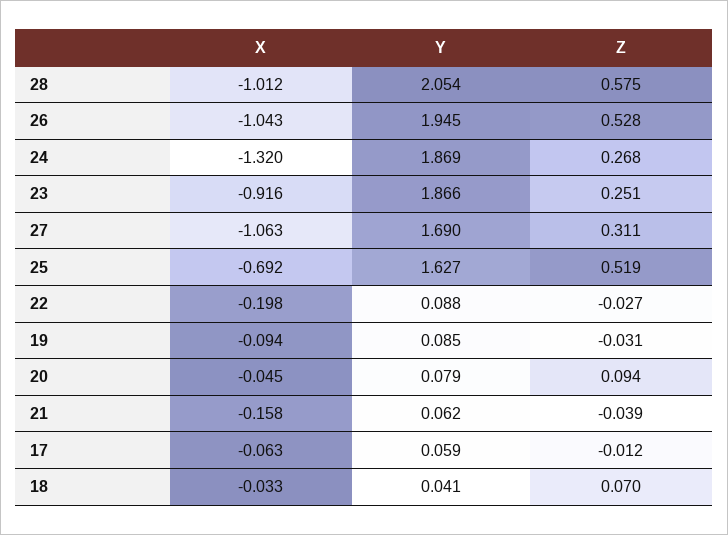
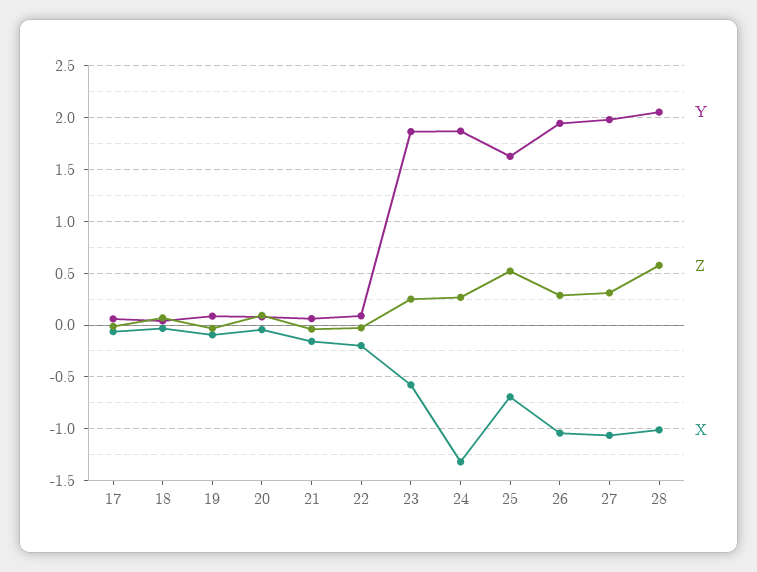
  {
    "X": {
      "28": -1.012,
      "26": -1.043,
      "24": -1.32,
-     "23": -0.916,
+     "23": -0.6,
      "27": -1.063,
      "25": -0.692,
      "22": -0.198,
      "19": -0.094,
      "20": -0.045,
      "21": -0.158,
      "17": -0.063,
      "18": -0.033
    },
    "Y": {
      "28": 2.054,
      "26": 1.945,
      "24": 1.869,
      "23": 1.866,
-     "27": 1.69,
+     "27": 2,
      "25": 1.627,
      "22": 0.088,
      "19": 0.085,
      "20": 0.079,
      "21": 0.062,
      "17": 0.059,
      "18": 0.041
    },
    "Z": {
      "28": 0.575,
-     "26": 0.528,
+     "26": 0.3,
      "24": 0.268,
      "23": 0.251,
      "27": 0.311,
      "25": 0.519,
      "22": -0.027,
      "19": -0.031,
      "20": 0.094,
      "21": -0.039,
      "17": -0.012,
      "18": 0.07
    }
  }

